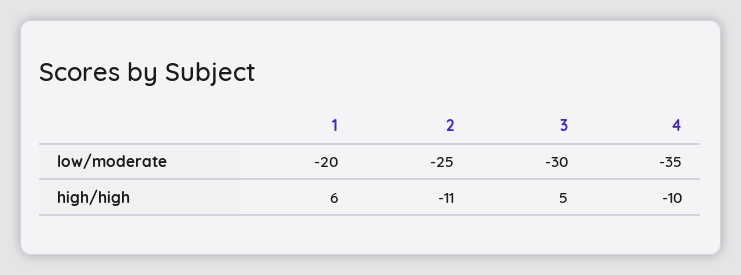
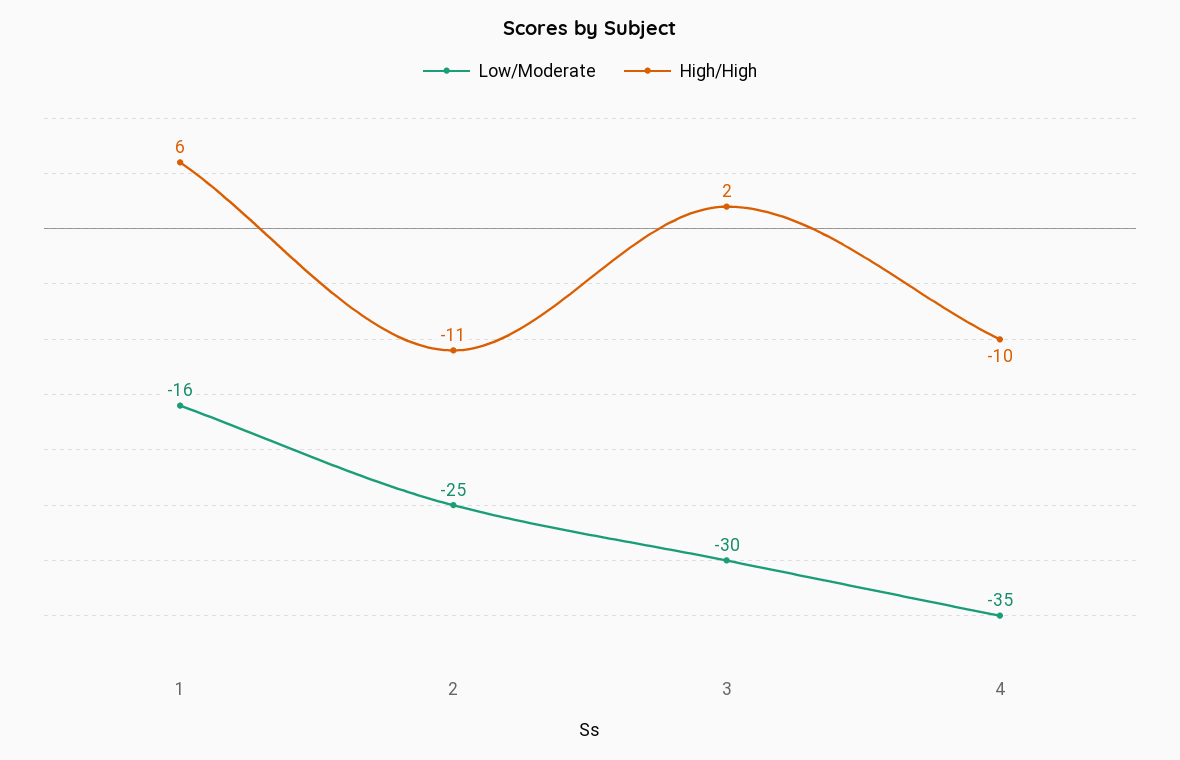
  {
    "low/moderate": {
-     "1": -20,
+     "1": -16,
      "2": -25,
      "3": -30,
      "4": -35
    },
    "high/high": {
      "1": 6,
      "2": -11,
-     "3": 5,
+     "3": 2,
      "4": -10
    }
  }

